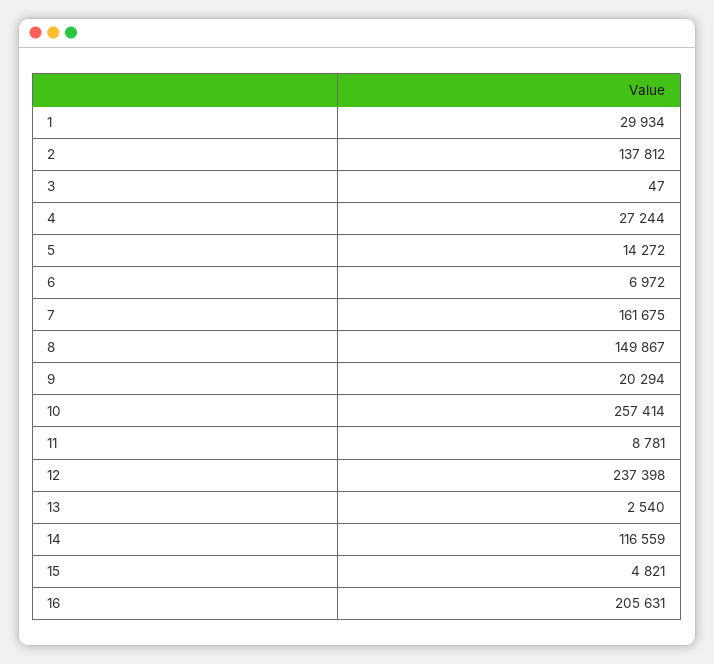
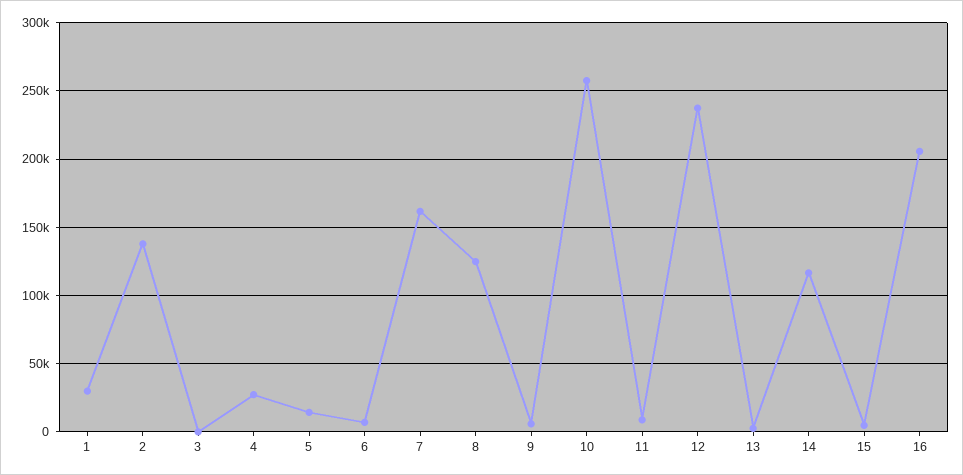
  {
    "1": 29934,
    "2": 137812,
    "3": 47,
    "4": 27244,
    "5": 14272,
    "6": 6972,
    "7": 161675,
-   "8": 149867,
+   "8": 125000,
-   "9": 20294,
+   "9": 5000,
    "10": 257414,
    "11": 8781,
    "12": 237398,
    "13": 2540,
    "14": 116559,
    "15": 4821,
    "16": 205631
  }

